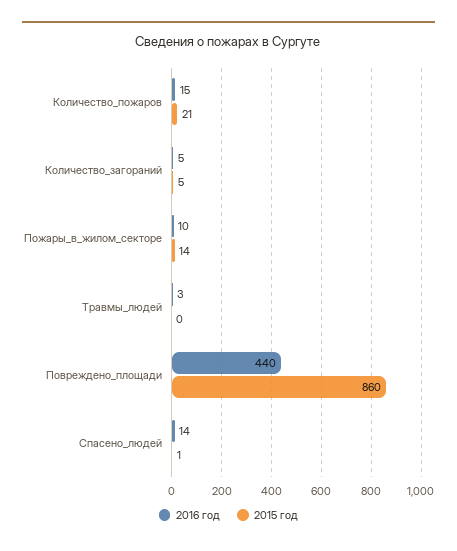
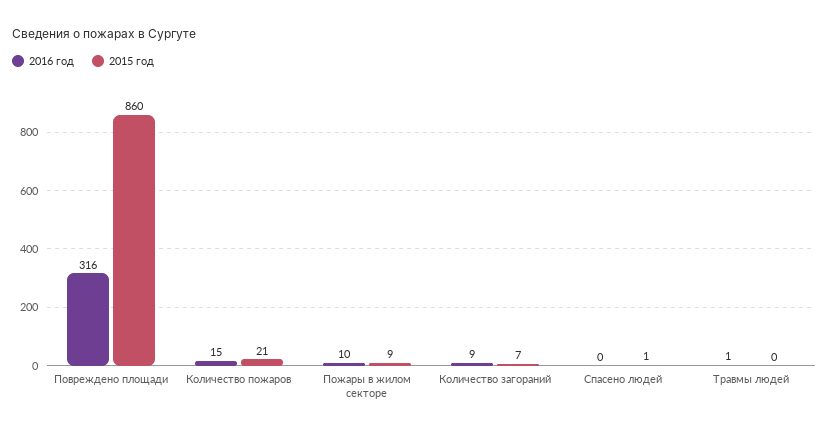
  {
    "2016 год": {
      "Количество_пожаров": 15,
-     "Количество_загораний": 5,
+     "Количество_загораний": 9,
      "Пожары_в_жилом_секторе": 10,
-     "Травмы_людей": 3,
+     "Травмы_людей": 1,
-     "Повреждено_площади": 440,
+     "Повреждено_площади": 316,
-     "Спасено_людей": 14
+     "Спасено_людей": 0
    },
    "2015 год": {
      "Количество_пожаров": 21,
-     "Количество_загораний": 5,
+     "Количество_загораний": 7,
-     "Пожары_в_жилом_секторе": 14,
+     "Пожары_в_жилом_секторе": 9,
      "Травмы_людей": 0,
      "Повреждено_площади": 860,
      "Спасено_людей": 1
    }
  }

